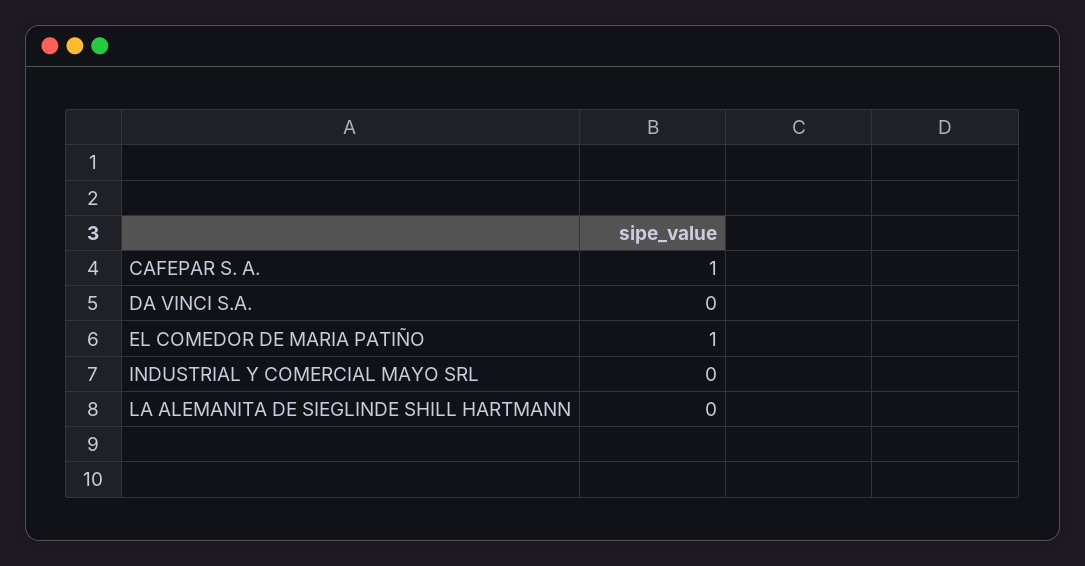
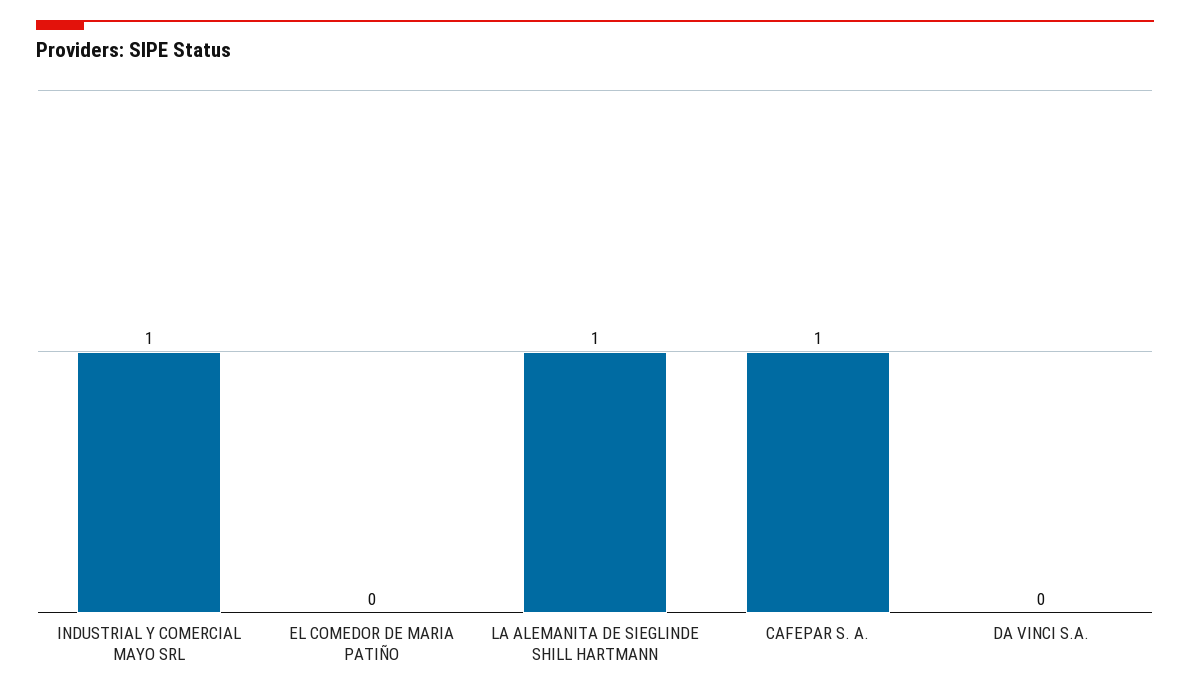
  {
    "CAFEPAR S. A.": 1,
    "DA VINCI S.A.": 0,
-   "EL COMEDOR DE MARIA PATIÑO": 1,
+   "EL COMEDOR DE MARIA PATIÑO": 0,
-   "INDUSTRIAL Y COMERCIAL MAYO SRL": 0,
+   "INDUSTRIAL Y COMERCIAL MAYO SRL": 1,
-   "LA ALEMANITA DE SIEGLINDE SHILL HARTMANN": 0
+   "LA ALEMANITA DE SIEGLINDE SHILL HARTMANN": 1
  }

